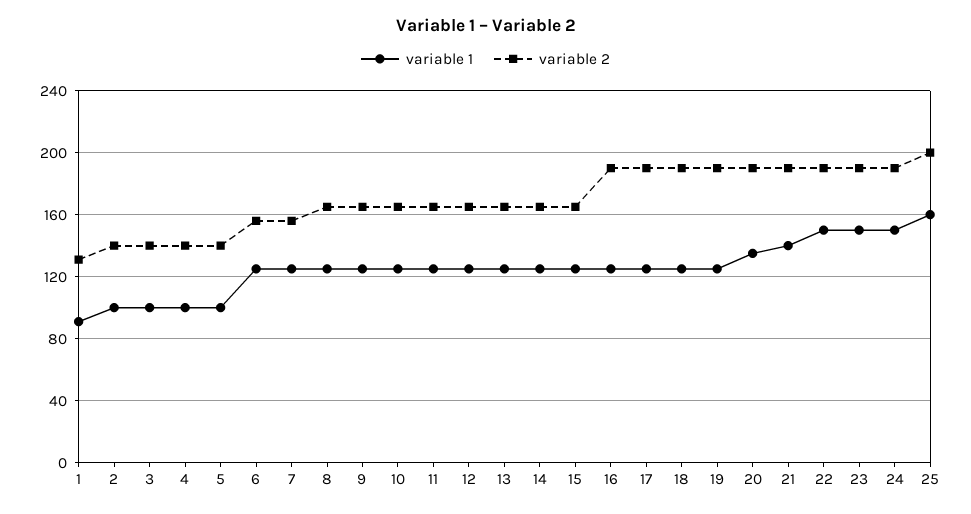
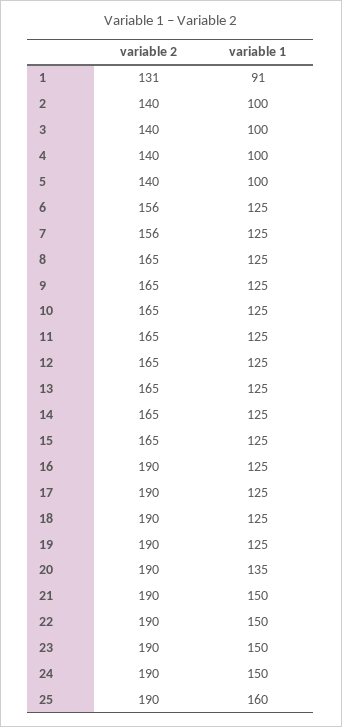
  {
    "variable 1": {
      "1": 91,
      "2": 100,
      "3": 100,
      "4": 100,
      "5": 100,
      "6": 125,
      "7": 125,
      "8": 125,
      "9": 125,
      "10": 125,
      "11": 125,
      "12": 125,
      "13": 125,
      "14": 125,
      "15": 125,
      "16": 125,
      "17": 125,
      "18": 125,
      "19": 125,
      "20": 135,
-     "21": 140,
+     "21": 150,
      "22": 150,
      "23": 150,
      "24": 150,
      "25": 160
    },
    "variable 2": {
      "1": 131,
      "2": 140,
      "3": 140,
      "4": 140,
      "5": 140,
      "6": 156,
      "7": 156,
      "8": 165,
      "9": 165,
      "10": 165,
      "11": 165,
      "12": 165,
      "13": 165,
      "14": 165,
      "15": 165,
      "16": 190,
      "17": 190,
      "18": 190,
      "19": 190,
      "20": 190,
      "21": 190,
      "22": 190,
      "23": 190,
      "24": 190,
-     "25": 200
+     "25": 190
    }
  }

